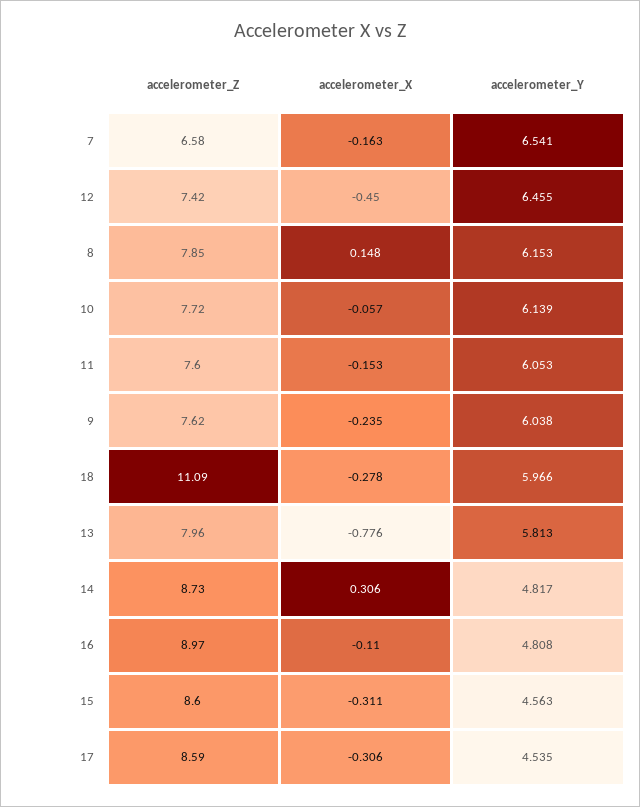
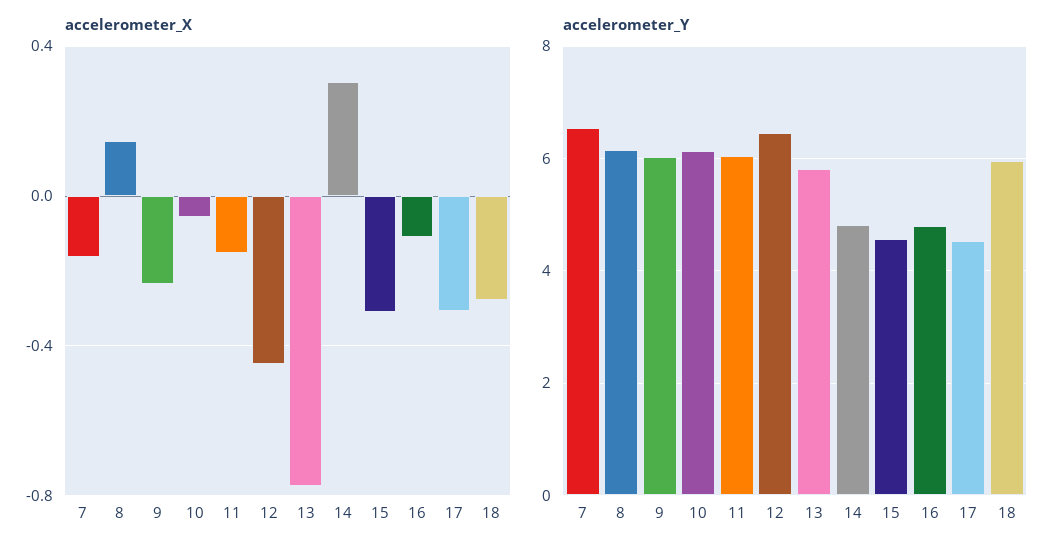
  {
-   "accelerometer_Z": {
-     "7": 6.58,
-     "12": 7.42,
-     "8": 7.85,
-     "10": 7.72,
-     "11": 7.6,
-     "9": 7.62,
-     "18": 11.09,
-     "13": 7.96,
-     "14": 8.73,
-     "16": 8.97,
-     "15": 8.6,
-     "17": 8.59
-   },
    "accelerometer_X": {
      "7": -0.163,
      "12": -0.45,
      "8": 0.148,
      "10": -0.057,
      "11": -0.153,
      "9": -0.235,
      "18": -0.278,
      "13": -0.776,
      "14": 0.306,
      "16": -0.11,
      "15": -0.311,
      "17": -0.306
    },
    "accelerometer_Y": {
      "7": 6.541,
      "12": 6.455,
      "8": 6.153,
      "10": 6.139,
      "11": 6.053,
      "9": 6.038,
      "18": 5.966,
      "13": 5.813,
      "14": 4.817,
      "16": 4.808,
      "15": 4.563,
      "17": 4.535
    }
  }

